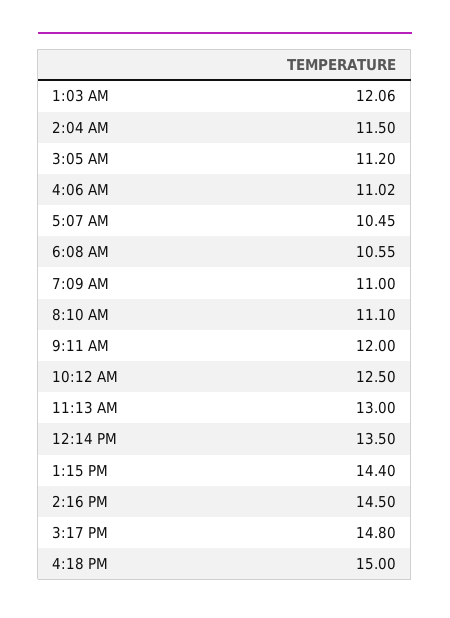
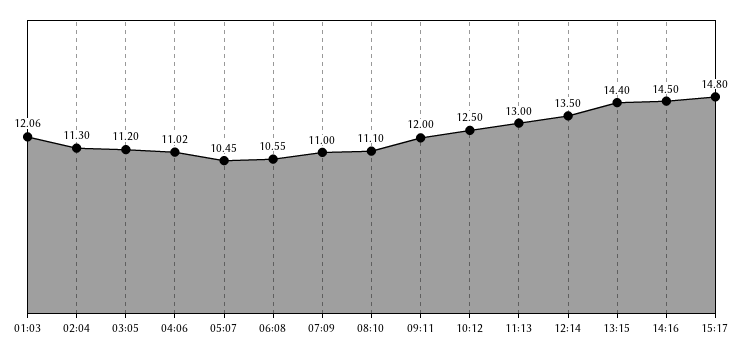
  {
    "1:03 AM": 12.06,
-   "2:04 AM": 11.5,
+   "2:04 AM": 11.3,
    "3:05 AM": 11.2,
    "4:06 AM": 11.02,
    "5:07 AM": 10.45,
    "6:08 AM": 10.55,
    "7:09 AM": 11,
    "8:10 AM": 11.1,
    "9:11 AM": 12,
    "10:12 AM": 12.5,
    "11:13 AM": 13,
    "12:14 PM": 13.5,
    "1:15 PM": 14.4,
    "2:16 PM": 14.5,
-   "3:17 PM": 14.8,
+   "3:17 PM": 14.8
-   "4:18 PM": 15
  }

